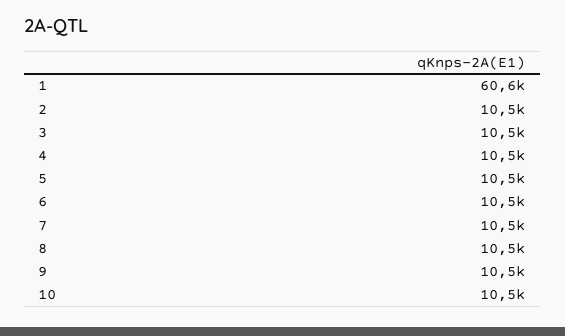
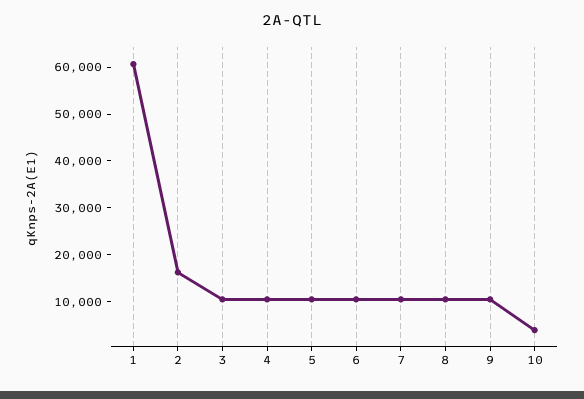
  {
    "1": 60600,
-   "2": 10500,
+   "2": 16000,
    "3": 10500,
    "4": 10500,
    "5": 10500,
    "6": 10500,
    "7": 10500,
    "8": 10500,
    "9": 10500,
-   "10": 10500
+   "10": 4000
  }

